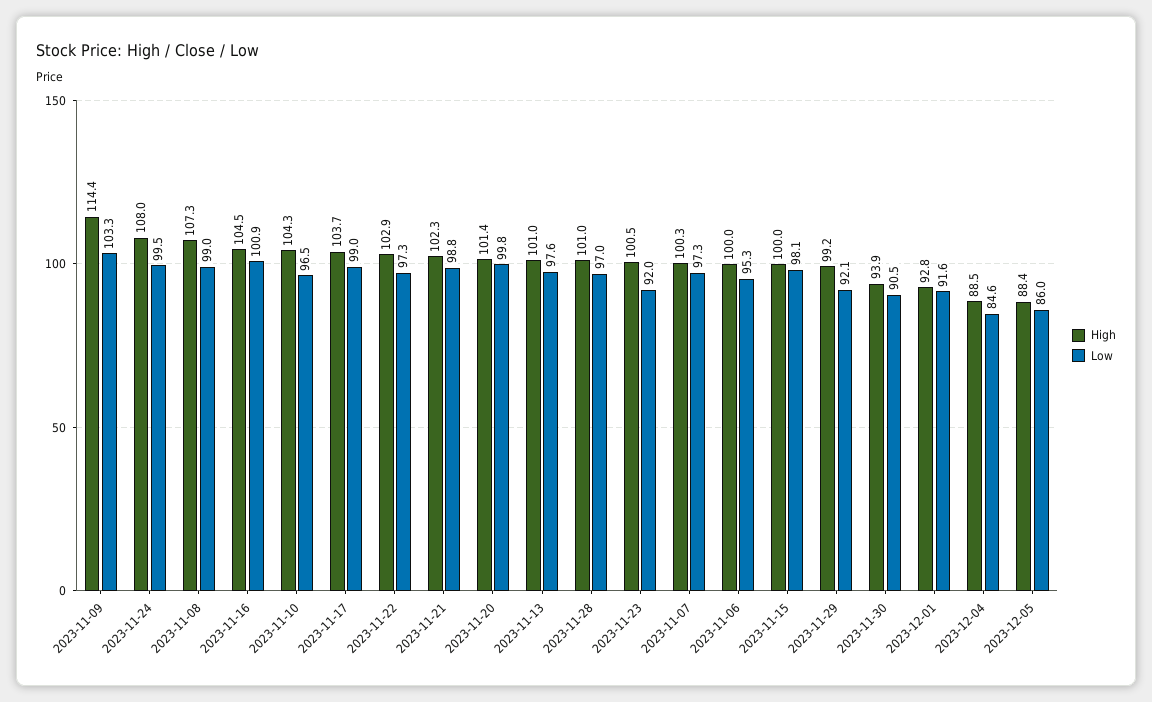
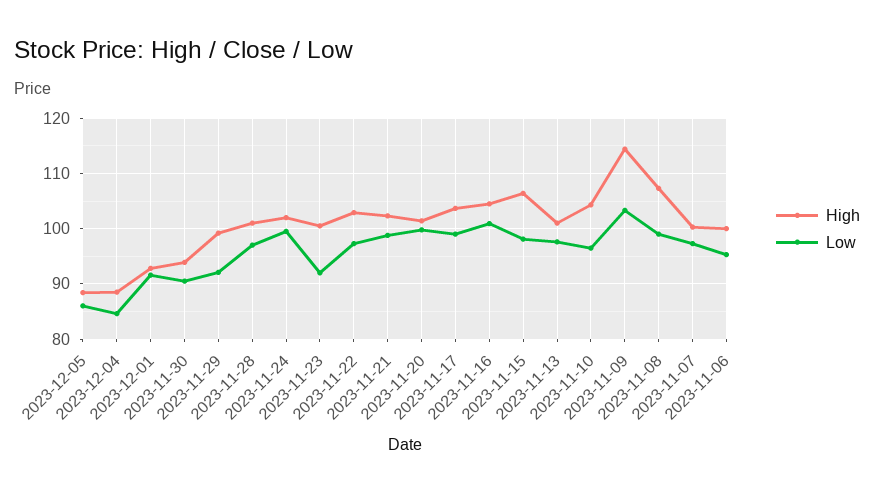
  {
    "High": {
      "2023-11-09": 114.4,
-     "2023-11-24": 108,
+     "2023-11-24": 102,
      "2023-11-08": 107.3,
      "2023-11-16": 104.5,
      "2023-11-10": 104.3,
      "2023-11-17": 103.7,
      "2023-11-22": 102.9,
      "2023-11-21": 102.3,
      "2023-11-20": 101.4,
      "2023-11-13": 101,
      "2023-11-28": 101,
      "2023-11-23": 100.5,
      "2023-11-07": 100.3,
      "2023-11-06": 100,
-     "2023-11-15": 100,
+     "2023-11-15": 106,
      "2023-11-29": 99.2,
      "2023-11-30": 93.9,
      "2023-12-01": 92.8,
      "2023-12-04": 88.5,
      "2023-12-05": 88.4
    },
    "Low": {
      "2023-11-09": 103.3,
      "2023-11-24": 99.5,
      "2023-11-08": 99,
      "2023-11-16": 100.9,
      "2023-11-10": 96.5,
      "2023-11-17": 99,
      "2023-11-22": 97.3,
      "2023-11-21": 98.8,
      "2023-11-20": 99.8,
      "2023-11-13": 97.6,
      "2023-11-28": 97,
      "2023-11-23": 92,
      "2023-11-07": 97.3,
      "2023-11-06": 95.3,
      "2023-11-15": 98.1,
      "2023-11-29": 92.1,
      "2023-11-30": 90.5,
      "2023-12-01": 91.6,
      "2023-12-04": 84.6,
      "2023-12-05": 86
    }
  }

